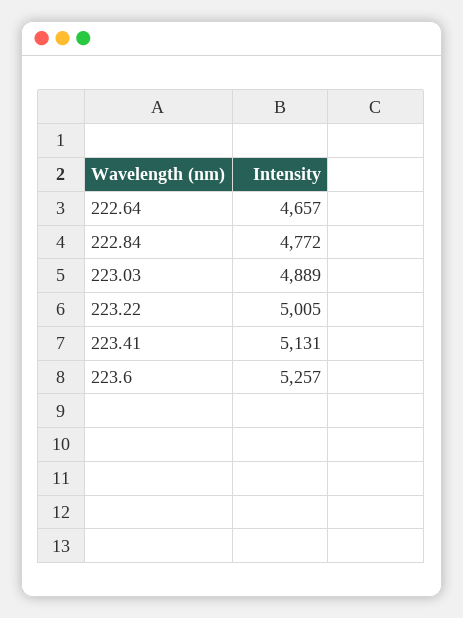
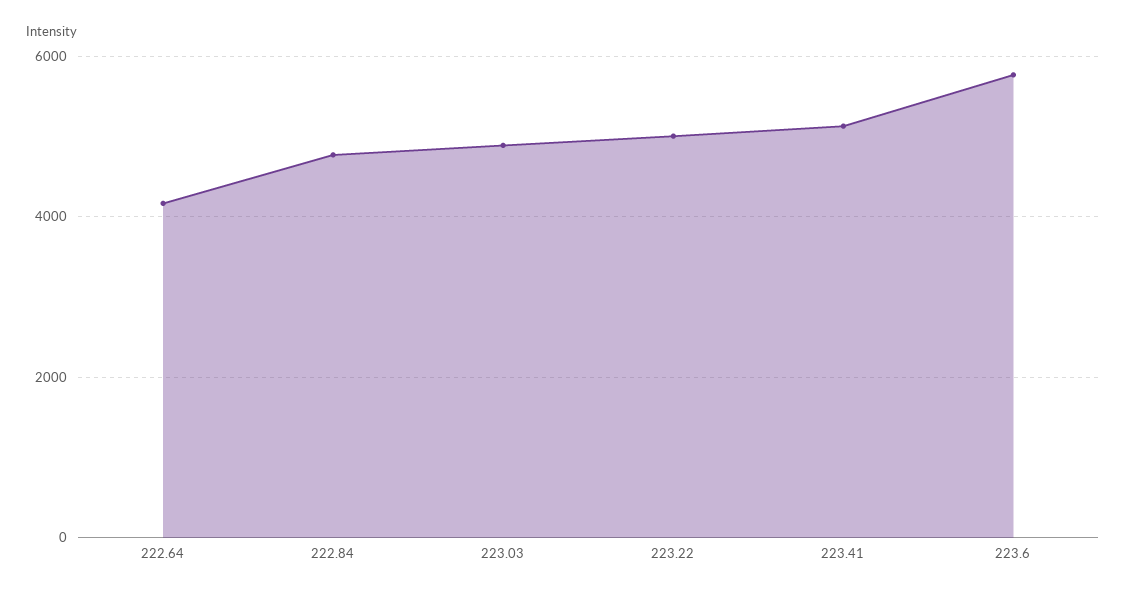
  {
-   "222.64": 4657,
+   "222.64": 4200,
    "222.84": 4772,
    "223.03": 4889,
    "223.22": 5005,
    "223.41": 5131,
-   "223.6": 5257
+   "223.6": 5800
  }

